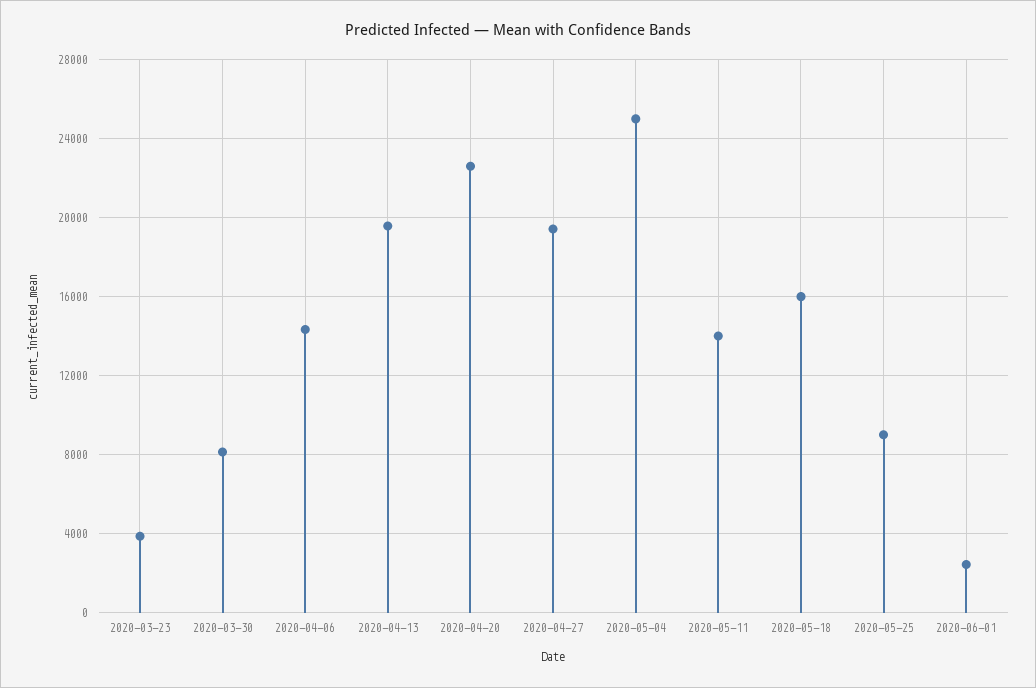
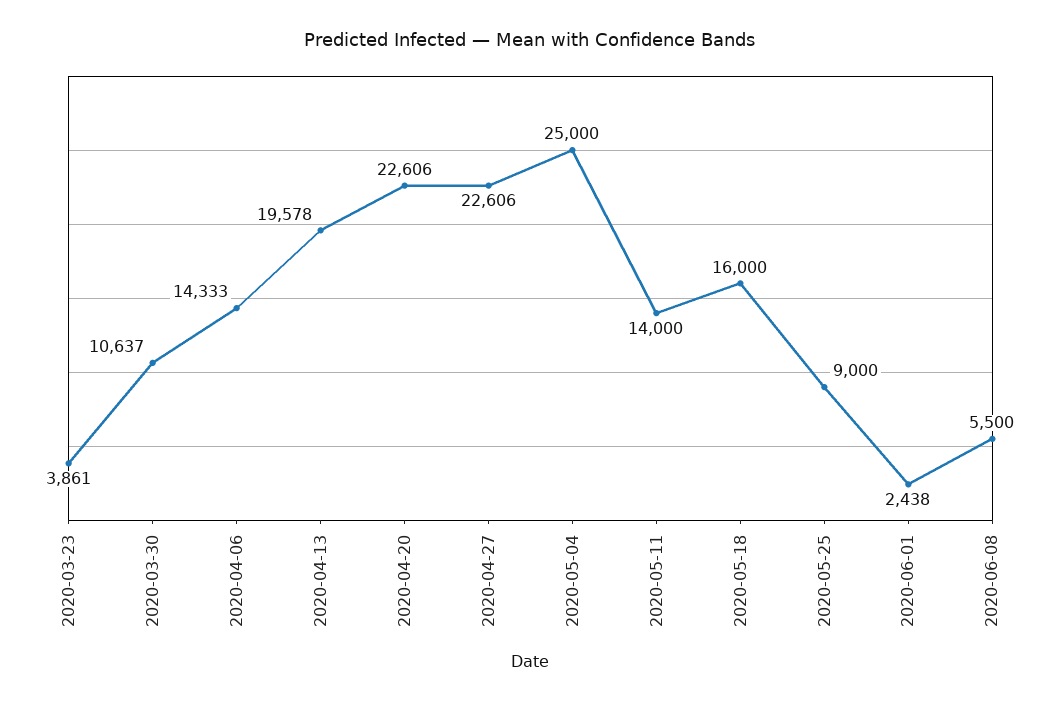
  {
    "2020-03-23": 3861,
-   "2020-03-30": 8000,
+   "2020-03-30": 10637,
    "2020-04-06": 14333,
    "2020-04-13": 19578,
    "2020-04-20": 22606,
-   "2020-04-27": 19500,
+   "2020-04-27": 22606,
    "2020-05-04": 25000,
    "2020-05-11": 14000,
    "2020-05-18": 16000,
    "2020-05-25": 9000,
-   "2020-06-01": 2438
+   "2020-06-01": 2438,
+   "2020-06-08": 5500
  }

